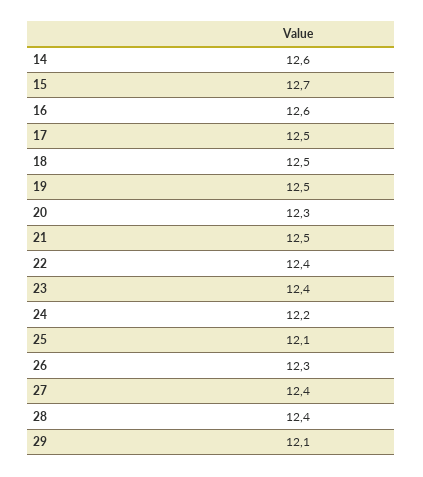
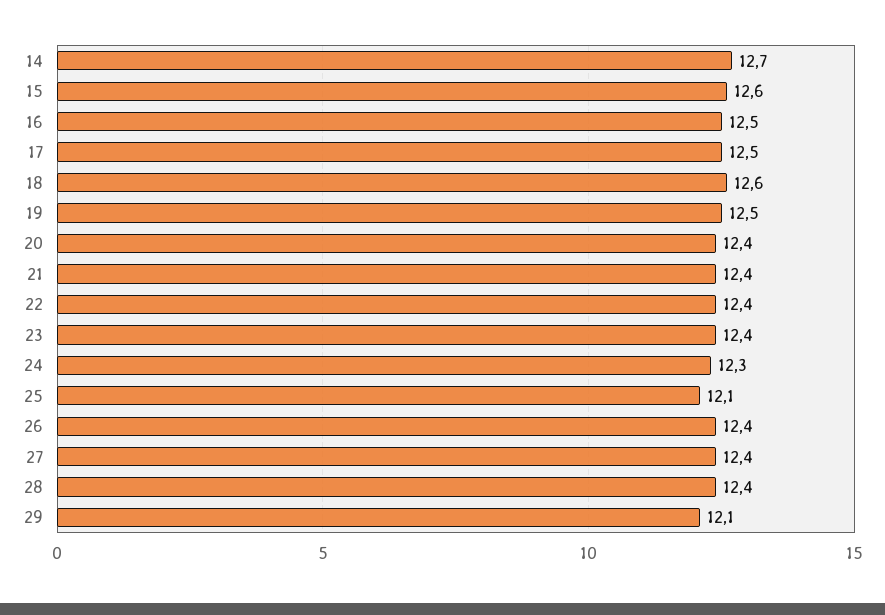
  {
-   "14": 12.6,
+   "14": 12.7,
-   "15": 12.7,
+   "15": 12.6,
-   "16": 12.6,
+   "16": 12.5,
    "17": 12.5,
-   "18": 12.5,
+   "18": 12.6,
    "19": 12.5,
-   "20": 12.3,
+   "20": 12.4,
-   "21": 12.5,
+   "21": 12.4,
    "22": 12.4,
    "23": 12.4,
-   "24": 12.2,
+   "24": 12.3,
    "25": 12.1,
-   "26": 12.3,
+   "26": 12.4,
    "27": 12.4,
    "28": 12.4,
    "29": 12.1
  }

